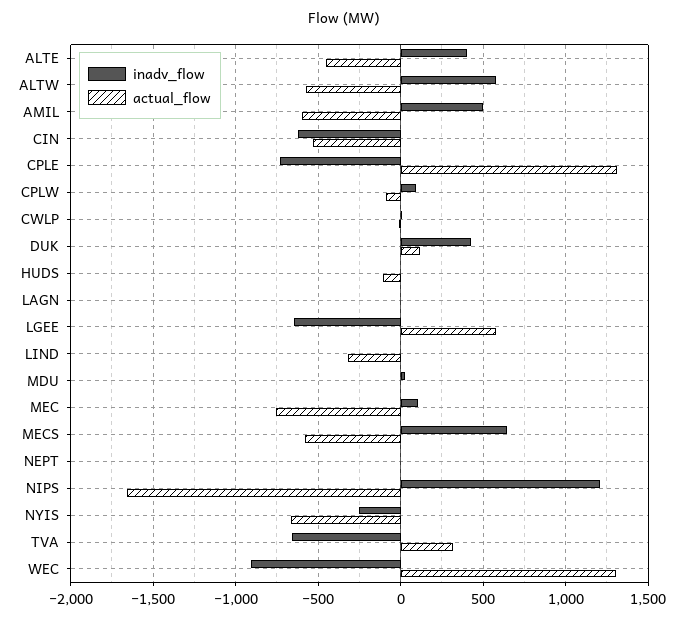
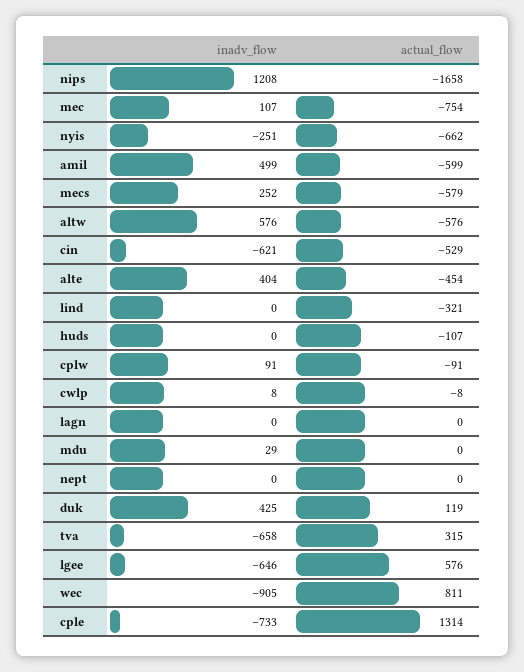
  {
    "inadv_flow": {
      "ALTE": 404,
      "ALTW": 576,
      "AMIL": 499,
      "CIN": -621,
      "CPLE": -733,
      "CPLW": 91,
      "CWLP": 8,
      "DUK": 425,
      "HUDS": 0,
      "LAGN": 0,
      "LGEE": -646,
      "LIND": 0,
      "MDU": 29,
      "MEC": 107,
-     "MECS": 650,
+     "MECS": 252,
      "NEPT": 0,
      "NIPS": 1208,
      "NYIS": -251,
      "TVA": -658,
      "WEC": -905
    },
    "actual_flow": {
      "ALTE": -454,
      "ALTW": -576,
      "AMIL": -599,
      "CIN": -529,
      "CPLE": 1314,
      "CPLW": -91,
      "CWLP": -8,
      "DUK": 119,
      "HUDS": -107,
      "LAGN": 0,
      "LGEE": 576,
      "LIND": -321,
      "MDU": 0,
      "MEC": -754,
      "MECS": -579,
      "NEPT": 0,
      "NIPS": -1658,
      "NYIS": -662,
      "TVA": 315,
-     "WEC": 1300
+     "WEC": 811
    }
  }

